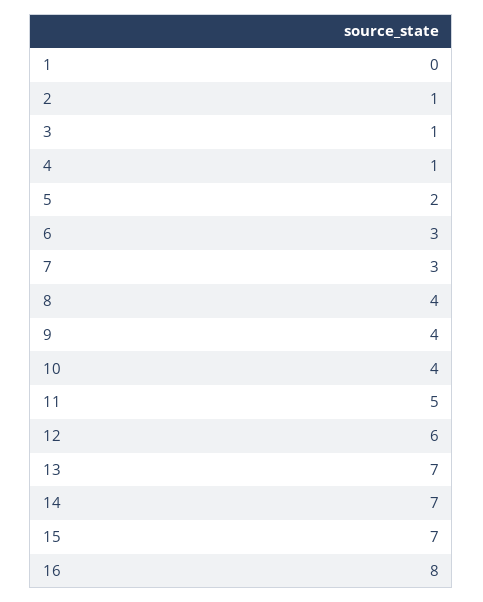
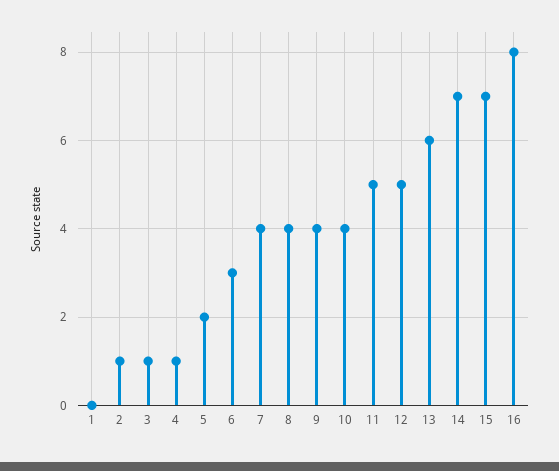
  {
    "1": 0,
    "2": 1,
    "3": 1,
    "4": 1,
    "5": 2,
    "6": 3,
-   "7": 3,
+   "7": 4,
    "8": 4,
    "9": 4,
    "10": 4,
    "11": 5,
-   "12": 6,
+   "12": 5,
-   "13": 7,
+   "13": 6,
    "14": 7,
    "15": 7,
    "16": 8
  }

